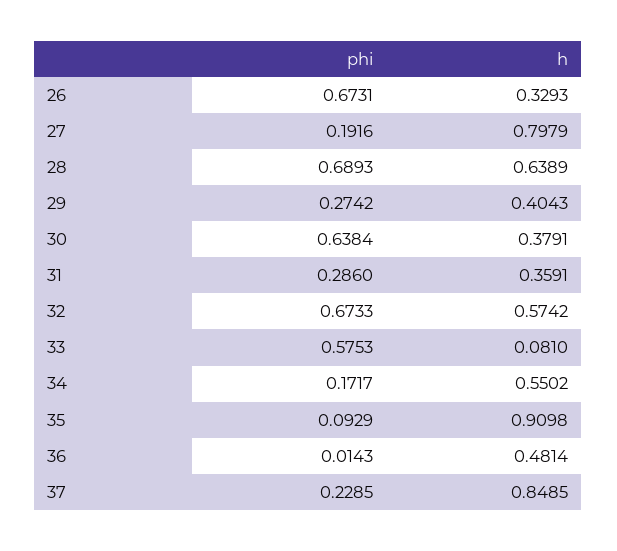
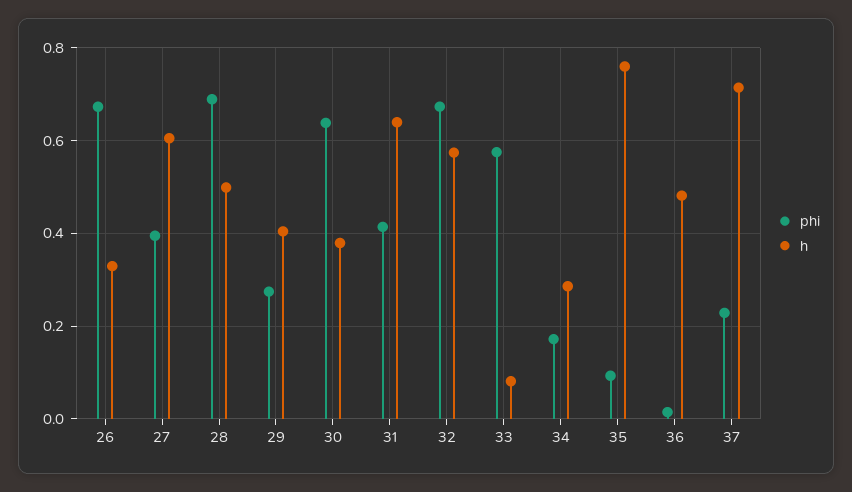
  {
    "phi": {
      "26": 0.6731,
-     "27": 0.1916,
+     "27": 0.4,
      "28": 0.6893,
      "29": 0.2742,
      "30": 0.6384,
-     "31": 0.286,
+     "31": 0.42,
      "32": 0.6733,
      "33": 0.5753,
      "34": 0.1717,
      "35": 0.0929,
      "36": 0.0143,
      "37": 0.2285
    },
    "h": {
      "26": 0.3293,
-     "27": 0.7979,
+     "27": 0.6,
-     "28": 0.6389,
+     "28": 0.5,
      "29": 0.4043,
      "30": 0.3791,
-     "31": 0.3591,
+     "31": 0.64,
      "32": 0.5742,
      "33": 0.081,
-     "34": 0.5502,
+     "34": 0.28,
-     "35": 0.9098,
+     "35": 0.76,
      "36": 0.4814,
-     "37": 0.8485
+     "37": 0.72
    }
  }

